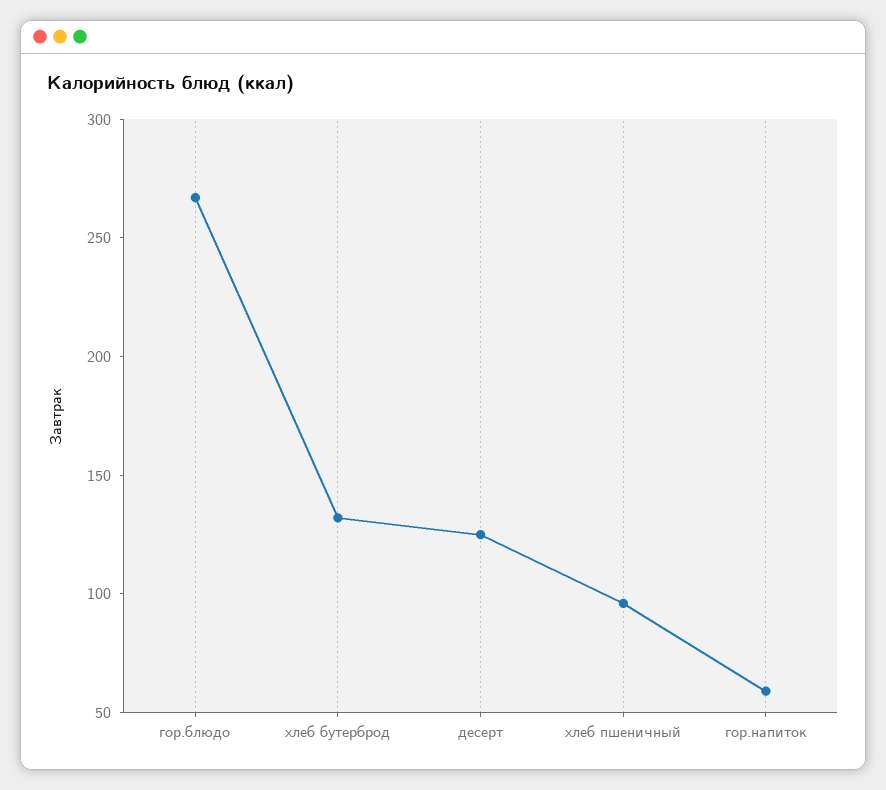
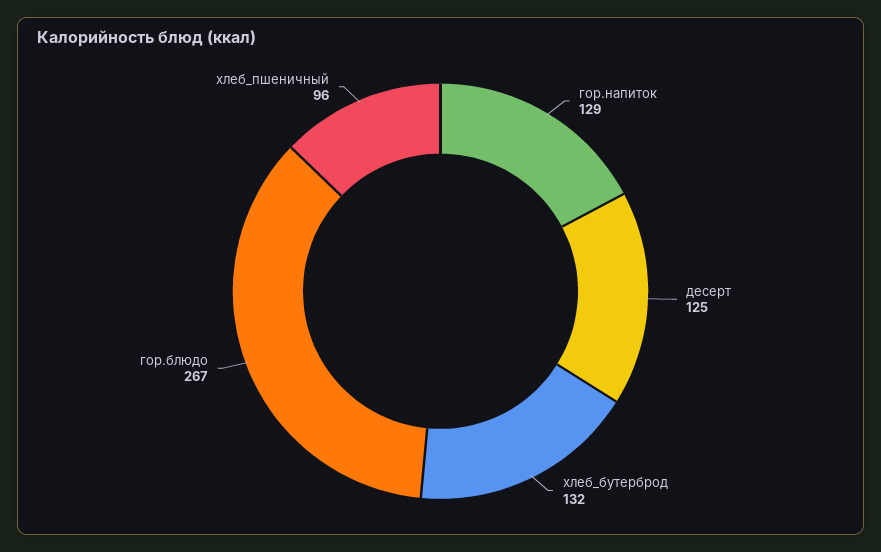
  {
    "гор.блюдо": 267,
    "хлеб бутерброд": 132,
    "десерт": 125,
    "хлеб пшеничный": 96,
-   "гор.напиток": 60
+   "гор.напиток": 129
  }

